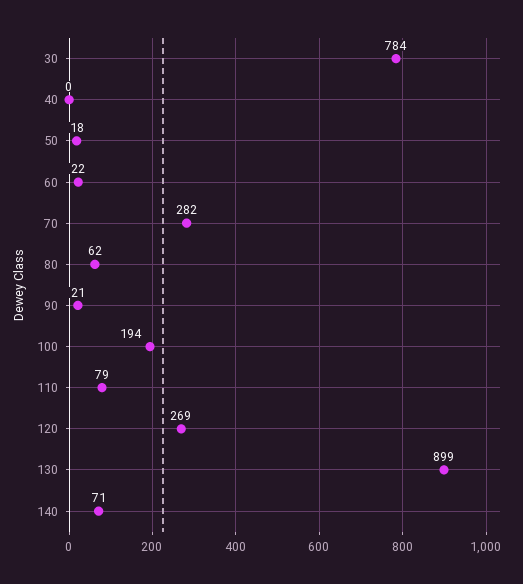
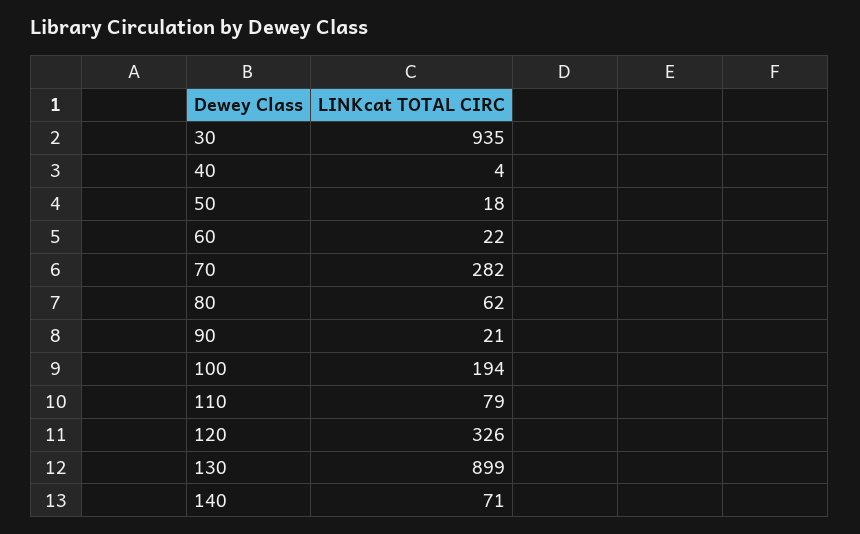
  {
-   "30": 784,
+   "30": 935,
-   "40": 0,
+   "40": 4,
    "50": 18,
    "60": 22,
    "70": 282,
    "80": 62,
    "90": 21,
    "100": 194,
    "110": 79,
-   "120": 269,
+   "120": 326,
    "130": 899,
    "140": 71
  }

